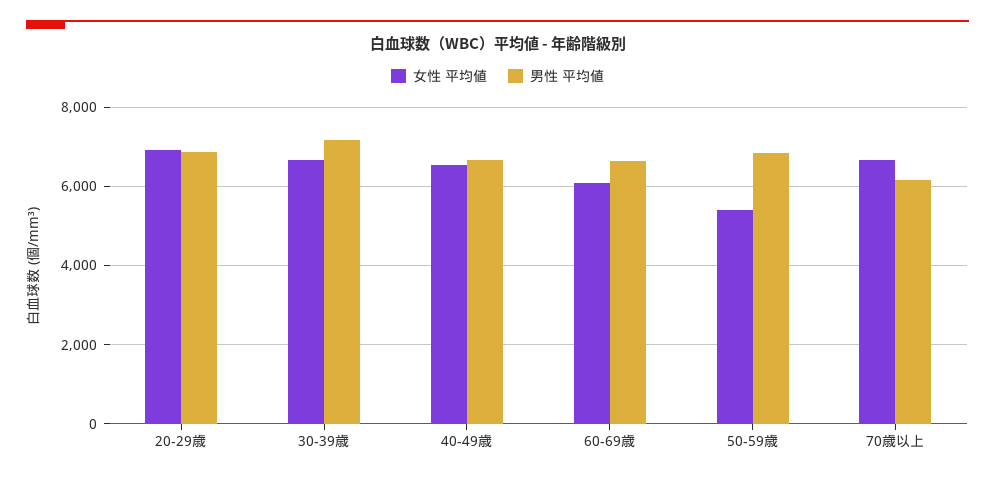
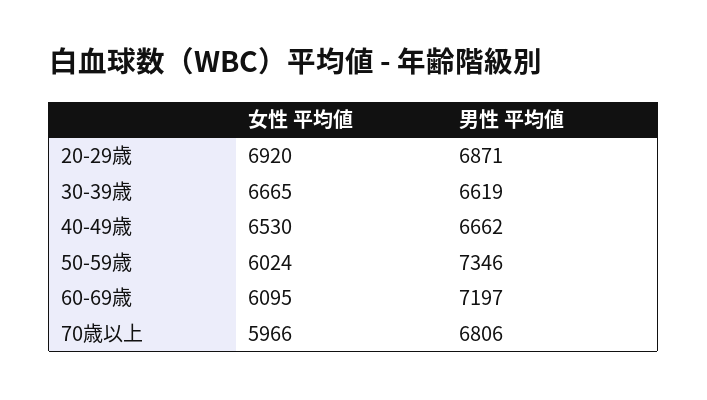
  {
    "女性 平均値": {
      "20-29歳": 6920,
      "30-39歳": 6665,
      "40-49歳": 6530,
      "60-69歳": 6095,
-     "50-59歳": 5400,
+     "50-59歳": 6024,
-     "70歳以上": 6600
+     "70歳以上": 5966
    },
    "男性 平均値": {
      "20-29歳": 6871,
-     "30-39歳": 7200,
+     "30-39歳": 6619,
      "40-49歳": 6662,
-     "60-69歳": 6600,
+     "60-69歳": 7197,
-     "50-59歳": 6800,
+     "50-59歳": 7346,
-     "70歳以上": 6200
+     "70歳以上": 6806
    }
  }

